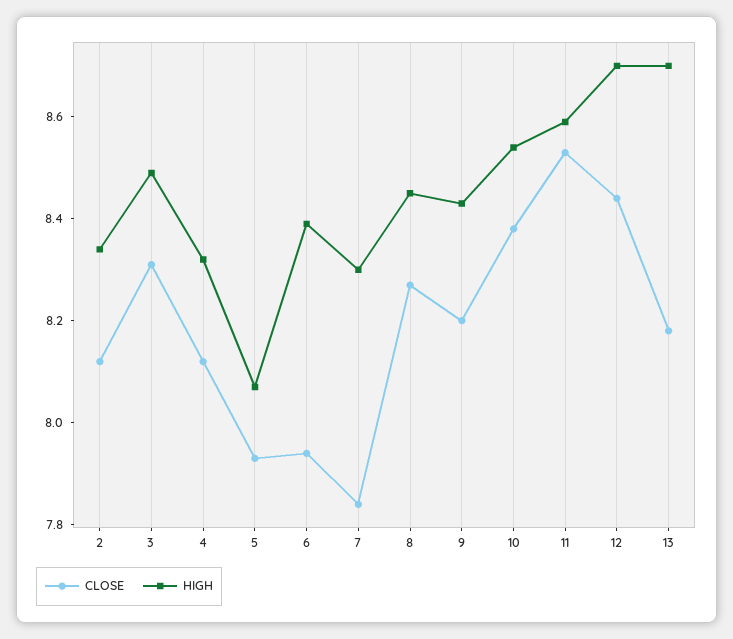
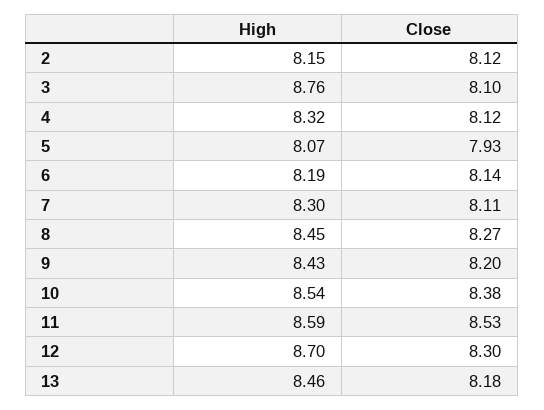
  {
    "CLOSE": {
      "2": 8.12,
-     "3": 8.3,
+     "3": 8.1,
      "4": 8.12,
      "5": 7.93,
-     "6": 7.95,
+     "6": 8.14,
-     "7": 7.85,
+     "7": 8.11,
      "8": 8.27,
      "9": 8.2,
      "10": 8.38,
      "11": 8.53,
-     "12": 8.45,
+     "12": 8.3,
      "13": 8.18
    },
    "HIGH": {
-     "2": 8.35,
+     "2": 8.15,
-     "3": 8.5,
+     "3": 8.76,
      "4": 8.32,
      "5": 8.07,
-     "6": 8.4,
+     "6": 8.19,
      "7": 8.3,
      "8": 8.45,
      "9": 8.43,
      "10": 8.54,
      "11": 8.59,
      "12": 8.7,
-     "13": 8.7
+     "13": 8.46
    }
  }

